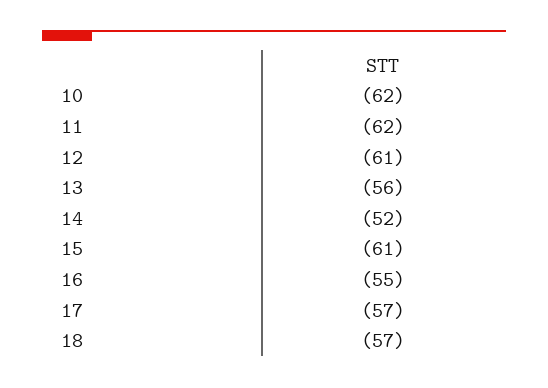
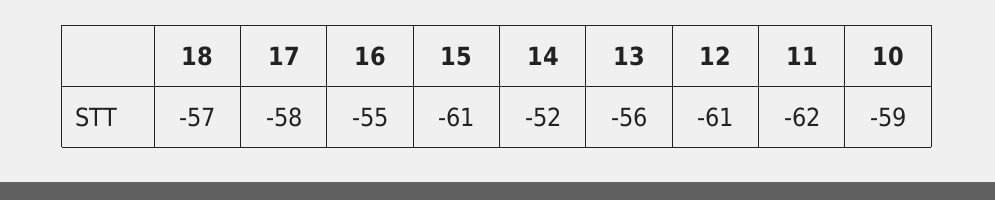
  {
-   "10": -62,
+   "10": -59,
    "11": -62,
    "12": -61,
    "13": -56,
    "14": -52,
    "15": -61,
    "16": -55,
-   "17": -57,
+   "17": -58,
    "18": -57
  }

